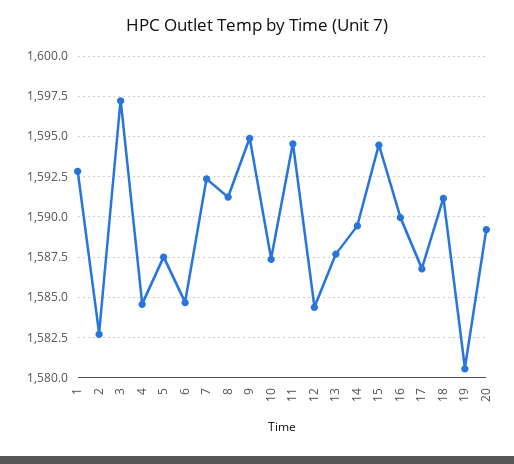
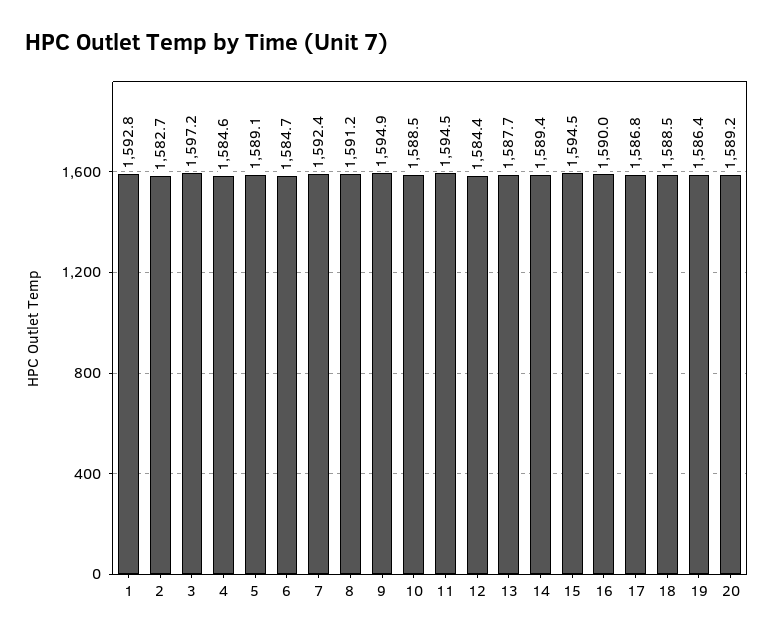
  {
    "1": 1592.8,
    "2": 1582.7,
    "3": 1597.2,
    "4": 1584.6,
-   "5": 1587.5,
+   "5": 1589.1,
    "6": 1584.7,
    "7": 1592.4,
    "8": 1591.2,
    "9": 1594.9,
-   "10": 1587.5,
+   "10": 1588.5,
    "11": 1594.5,
    "12": 1584.4,
    "13": 1587.7,
    "14": 1589.4,
    "15": 1594.5,
    "16": 1590,
    "17": 1586.8,
-   "18": 1591,
+   "18": 1588.5,
-   "19": 1580.5,
+   "19": 1586.4,
    "20": 1589.2
  }

